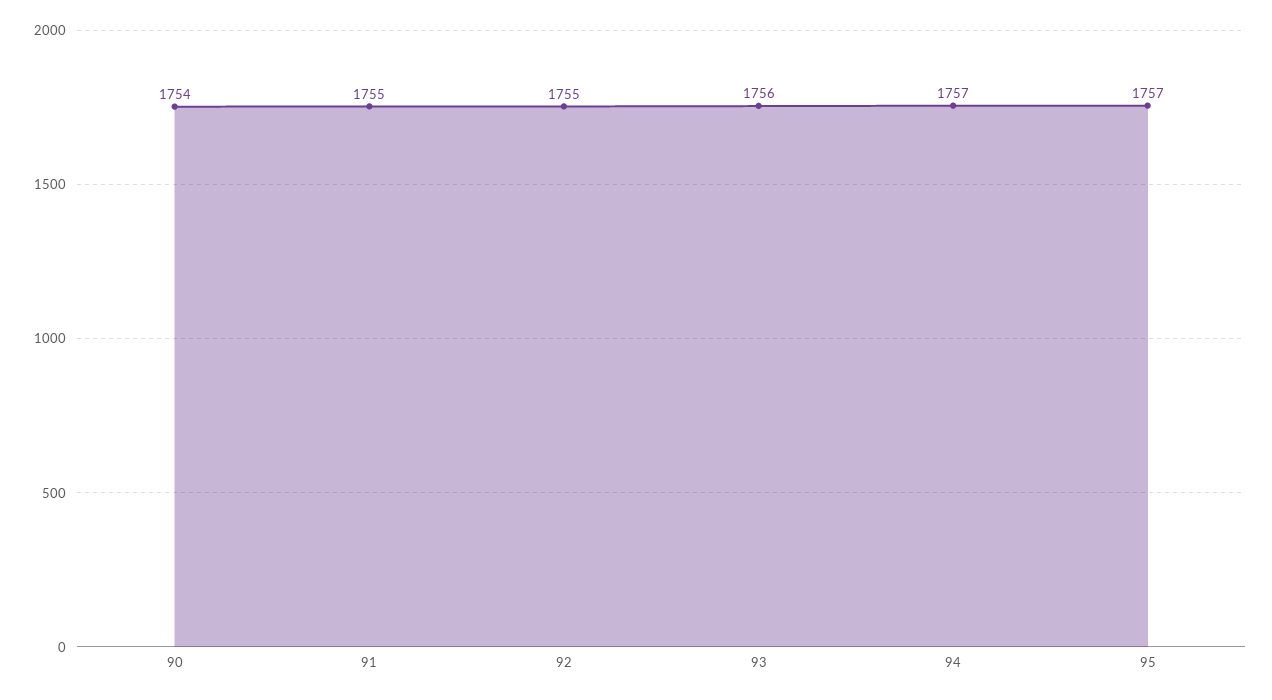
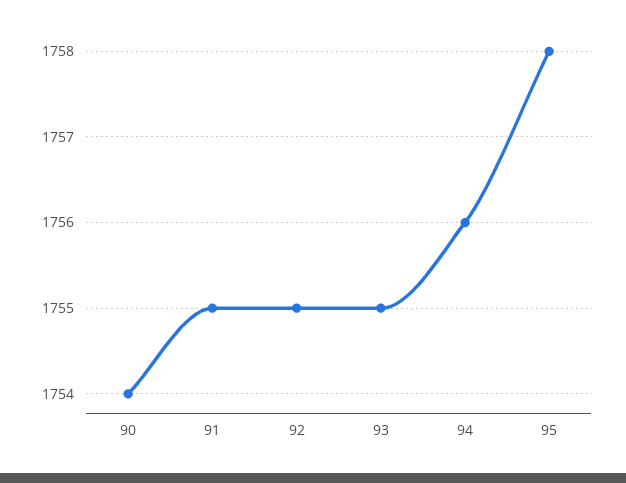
  {
    "90": 1754,
    "91": 1755,
    "92": 1755,
-   "93": 1756,
+   "93": 1755,
-   "94": 1757,
+   "94": 1756,
-   "95": 1757
+   "95": 1758
  }

